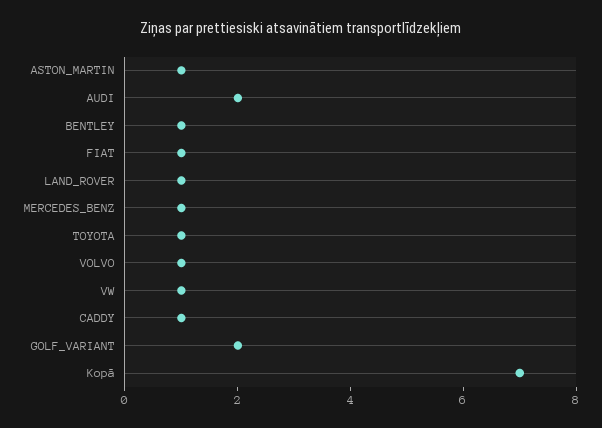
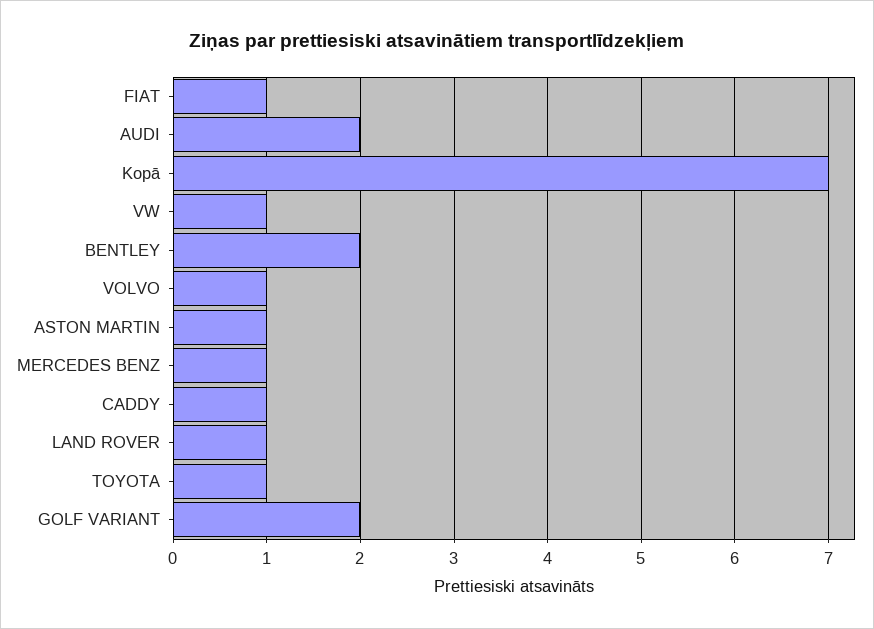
  {
    "ASTON_MARTIN": 1,
    "AUDI": 2,
-   "BENTLEY": 1,
+   "BENTLEY": 2,
    "FIAT": 1,
    "LAND_ROVER": 1,
    "MERCEDES_BENZ": 1,
    "TOYOTA": 1,
    "VOLVO": 1,
    "VW": 1,
    "CADDY": 1,
    "GOLF_VARIANT": 2,
    "Kopā": 7
  }

